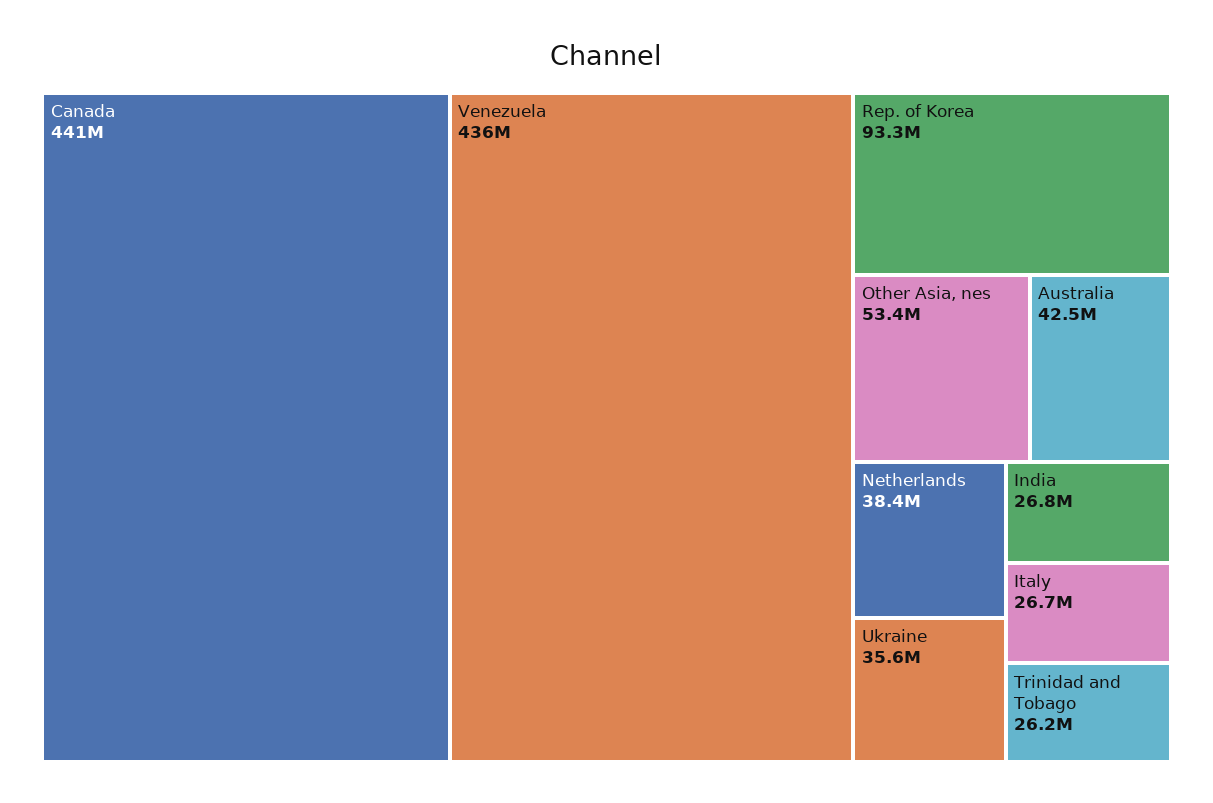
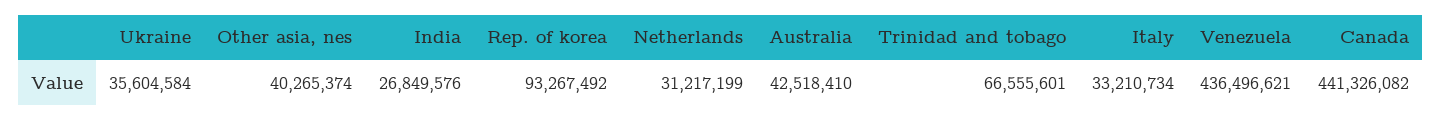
  {
    "Canada": 441326082,
    "Venezuela": 436496621,
    "Rep. of Korea": 93267492,
-   "Other Asia, nes": 53400000,
+   "Other Asia, nes": 40265374,
    "Australia": 42518410,
-   "Netherlands": 38400000,
+   "Netherlands": 31217199,
    "Ukraine": 35604584,
    "India": 26849576,
-   "Italy": 26700000,
+   "Italy": 33210734,
-   "Trinidad and Tobago": 26200000
+   "Trinidad and Tobago": 66555601
  }

